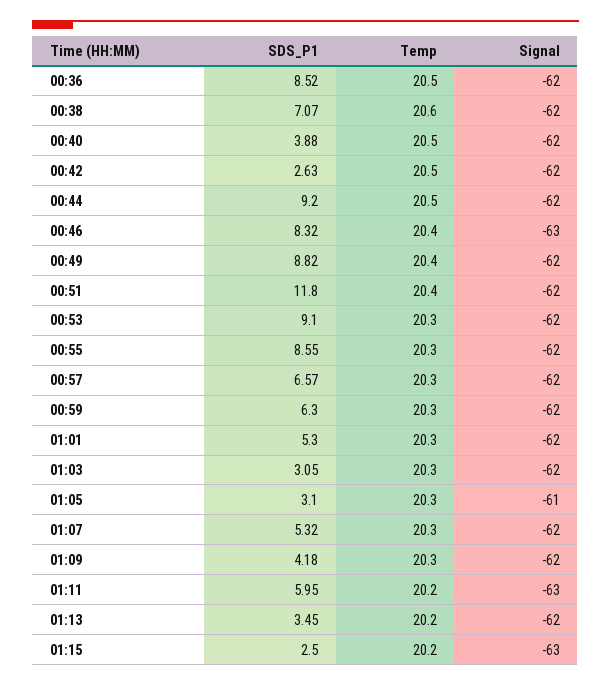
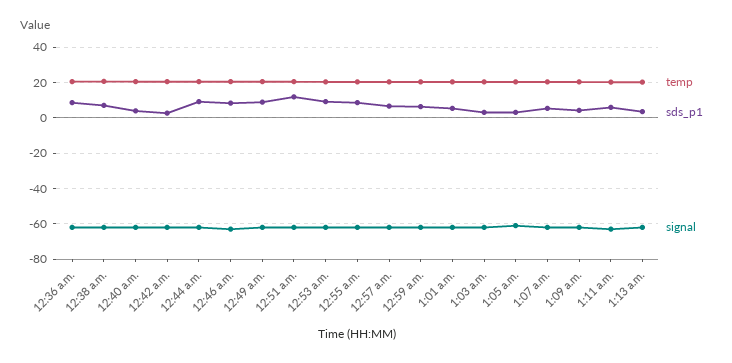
  {
    "SDS_P1": {
      "00:36": 8.52,
      "00:38": 7.07,
      "00:40": 3.88,
      "00:42": 2.63,
      "00:44": 9.2,
      "00:46": 8.32,
      "00:49": 8.82,
      "00:51": 11.8,
      "00:53": 9.1,
      "00:55": 8.55,
      "00:57": 6.57,
      "00:59": 6.3,
      "01:01": 5.3,
      "01:03": 3.05,
      "01:05": 3.1,
      "01:07": 5.32,
      "01:09": 4.18,
      "01:11": 5.95,
-     "01:13": 3.45,
+     "01:13": 3.45
-     "01:15": 2.5
    },
    "Temp": {
      "00:36": 20.5,
      "00:38": 20.6,
      "00:40": 20.5,
      "00:42": 20.5,
      "00:44": 20.5,
      "00:46": 20.4,
      "00:49": 20.4,
      "00:51": 20.4,
      "00:53": 20.3,
      "00:55": 20.3,
      "00:57": 20.3,
      "00:59": 20.3,
      "01:01": 20.3,
      "01:03": 20.3,
      "01:05": 20.3,
      "01:07": 20.3,
      "01:09": 20.3,
      "01:11": 20.2,
-     "01:13": 20.2,
+     "01:13": 20.2
-     "01:15": 20.2
    },
    "Signal": {
      "00:36": -62,
      "00:38": -62,
      "00:40": -62,
      "00:42": -62,
      "00:44": -62,
      "00:46": -63,
      "00:49": -62,
      "00:51": -62,
      "00:53": -62,
      "00:55": -62,
      "00:57": -62,
      "00:59": -62,
      "01:01": -62,
      "01:03": -62,
      "01:05": -61,
      "01:07": -62,
      "01:09": -62,
      "01:11": -63,
-     "01:13": -62,
+     "01:13": -62
-     "01:15": -63
    }
  }

